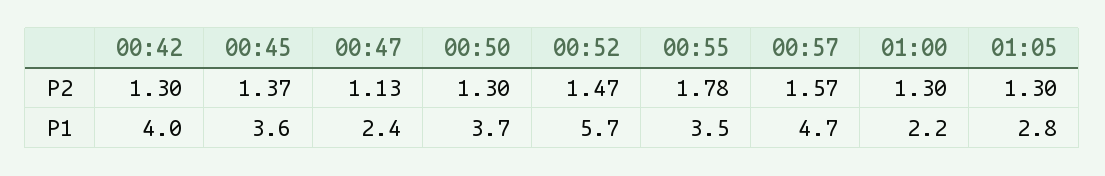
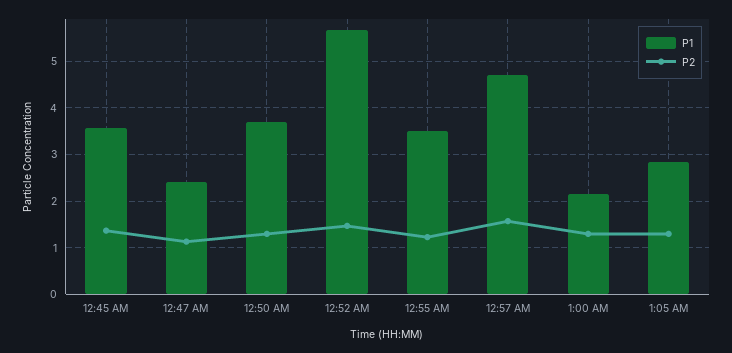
  {
    "P2": {
-     "00:42": 1.3,
      "00:45": 1.37,
      "00:47": 1.13,
      "00:50": 1.3,
      "00:52": 1.47,
-     "00:55": 1.78,
+     "00:55": 1.2,
      "00:57": 1.57,
      "01:00": 1.3,
      "01:05": 1.3
    },
    "P1": {
-     "00:42": 4,
      "00:45": 3.6,
      "00:47": 2.4,
      "00:50": 3.7,
      "00:52": 5.7,
      "00:55": 3.5,
      "00:57": 4.7,
      "01:00": 2.2,
      "01:05": 2.8
    }
  }

